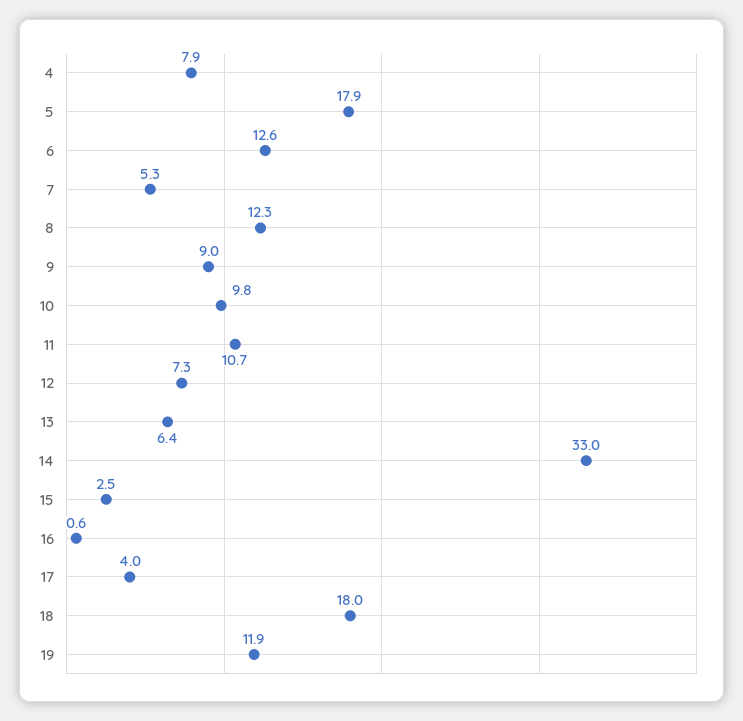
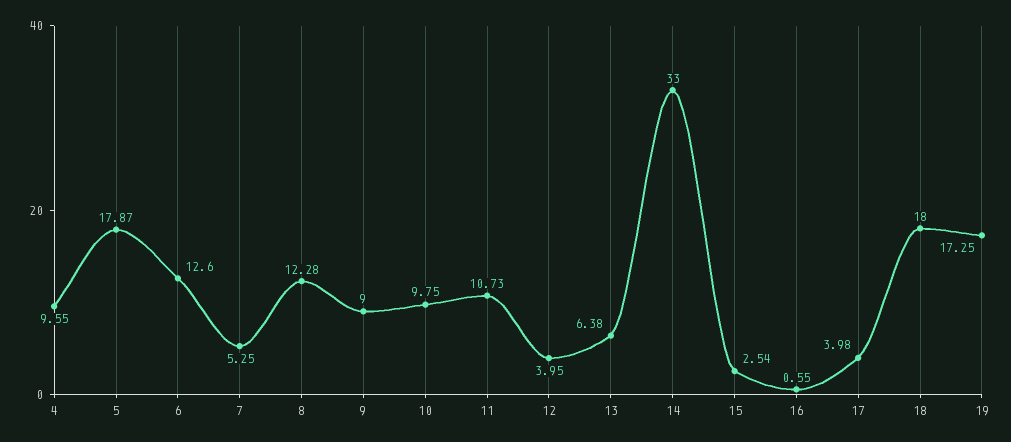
  {
-   "4": 7.9,
+   "4": 9.55,
    "5": 17.87,
    "6": 12.6,
    "7": 5.25,
    "8": 12.28,
    "9": 9,
    "10": 9.75,
    "11": 10.73,
-   "12": 7.3,
+   "12": 3.95,
    "13": 6.38,
    "14": 33,
    "15": 2.54,
    "16": 0.55,
    "17": 3.98,
    "18": 18,
-   "19": 11.9
+   "19": 17.25
  }

